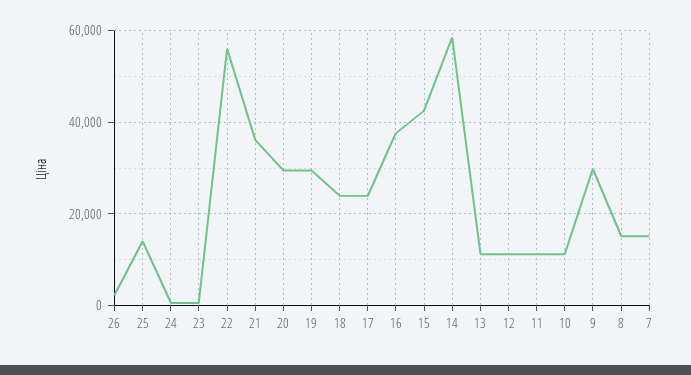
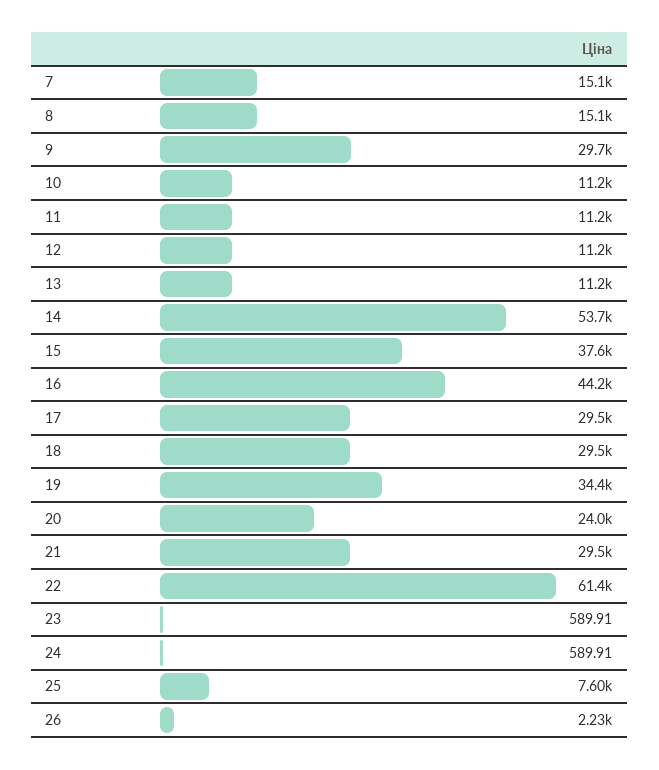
  {
    "26": 2230,
-   "25": 14000,
+   "25": 7600,
    "24": 589.91,
    "23": 589.91,
-   "22": 56000,
+   "22": 61400,
-   "21": 36000,
+   "21": 29500,
-   "20": 30000,
+   "20": 24000,
-   "19": 30000,
+   "19": 34400,
-   "18": 24000,
+   "18": 29500,
-   "17": 24000,
+   "17": 29500,
-   "16": 38000,
+   "16": 44200,
-   "15": 42000,
+   "15": 37600,
-   "14": 58000,
+   "14": 53700,
    "13": 11200,
    "12": 11200,
    "11": 11200,
    "10": 11200,
    "9": 29700,
    "8": 15100,
    "7": 15100
  }

